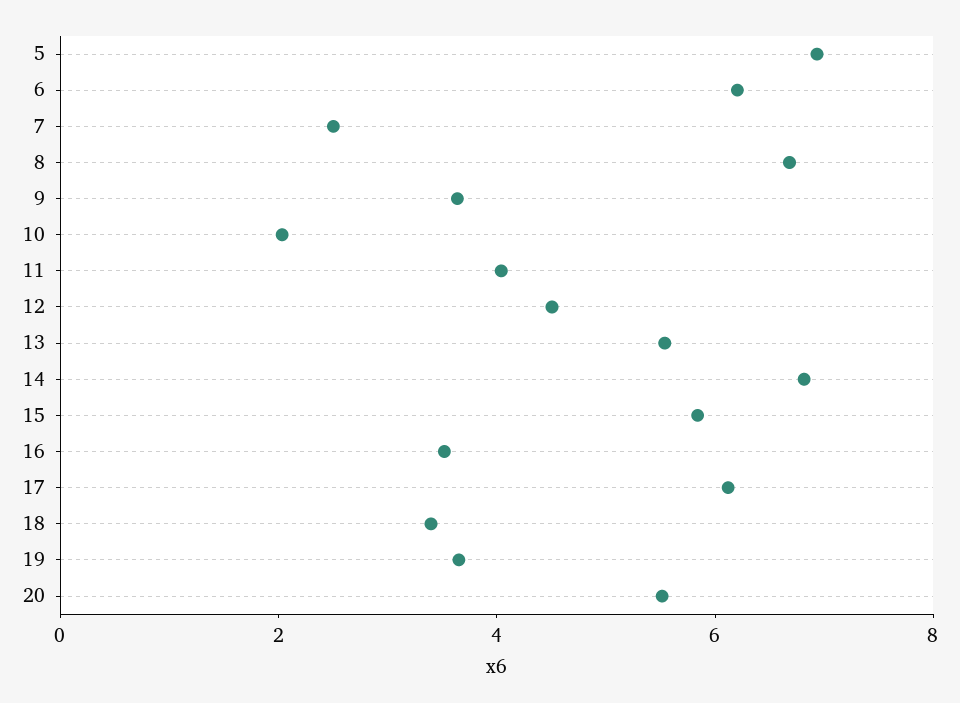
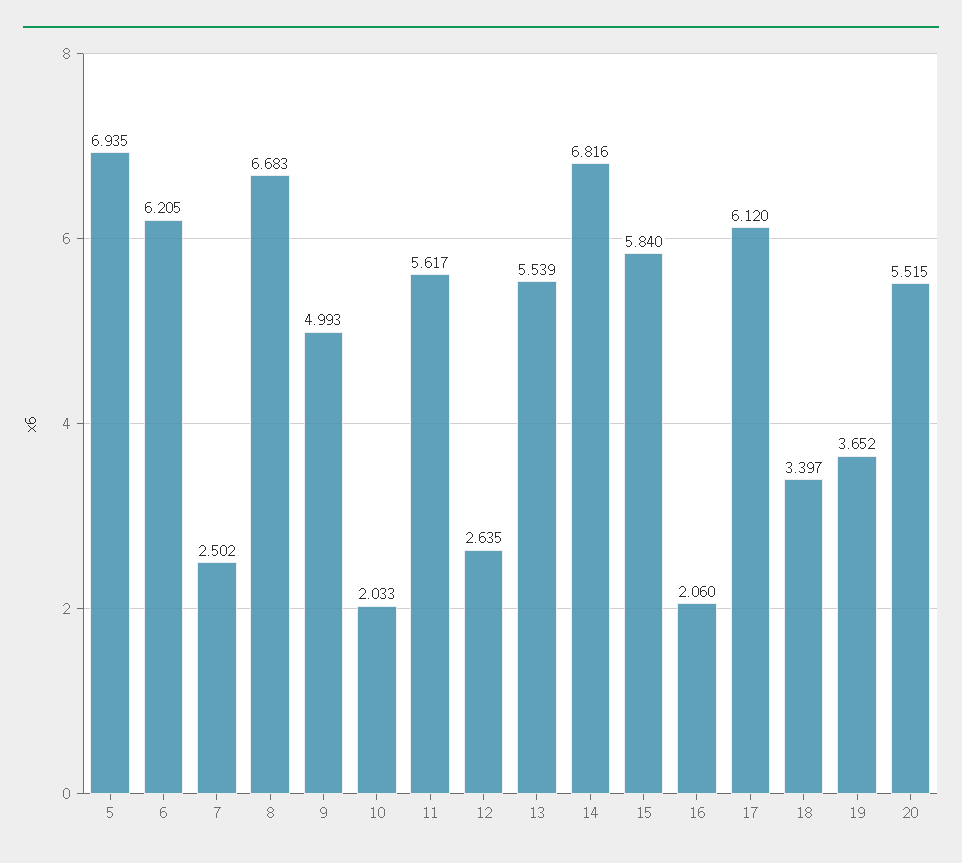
  {
    "5": 6.935,
    "6": 6.205,
    "7": 2.502,
    "8": 6.683,
-   "9": 3.5,
+   "9": 4.993,
    "10": 2.033,
-   "11": 4,
+   "11": 5.617,
-   "12": 4.5,
+   "12": 2.635,
    "13": 5.539,
    "14": 6.816,
    "15": 5.84,
-   "16": 3.5,
+   "16": 2.06,
    "17": 6.12,
    "18": 3.397,
    "19": 3.652,
    "20": 5.515
  }

